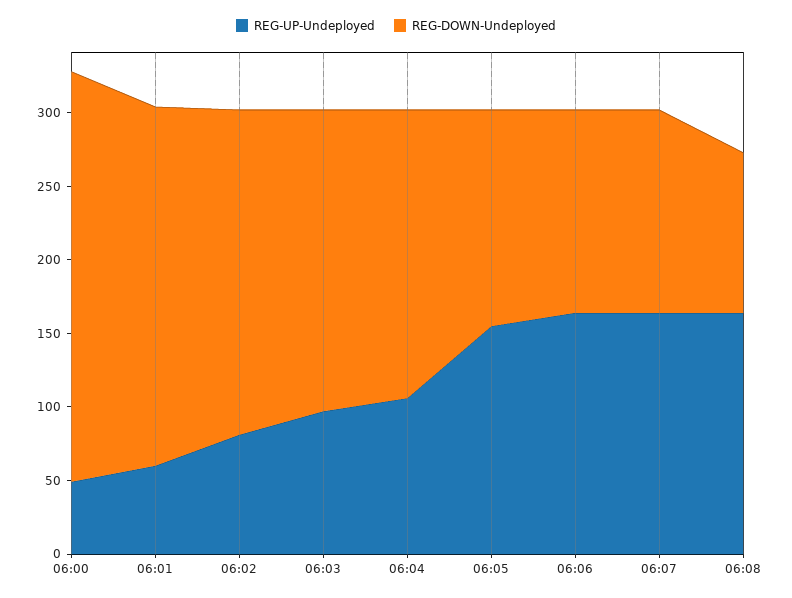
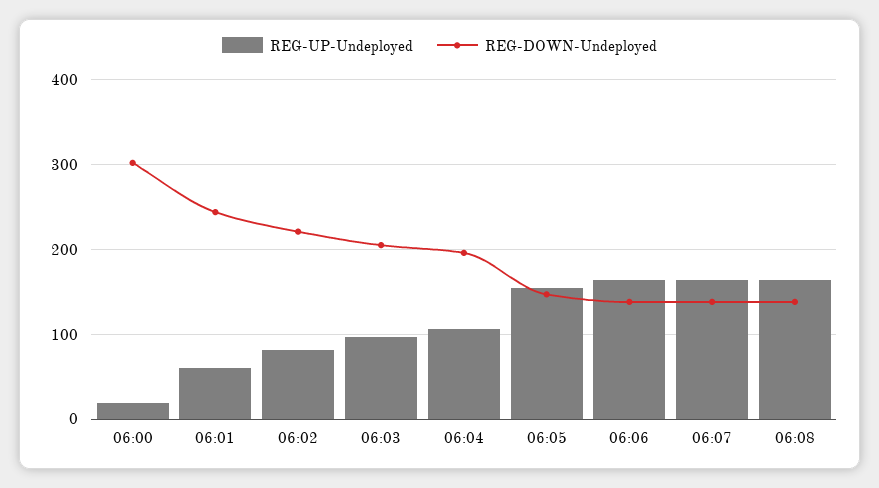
  {
    "REG-UP-Undeployed": {
-     "06:00": 50,
+     "06:00": 20,
      "06:01": 60,
      "06:02": 80,
      "06:03": 100,
      "06:04": 110,
      "06:05": 160,
      "06:06": 160,
      "06:07": 160,
      "06:08": 160
    },
    "REG-DOWN-Undeployed": {
-     "06:00": 280,
+     "06:00": 300,
      "06:01": 240,
      "06:02": 220,
      "06:03": 210,
      "06:04": 200,
      "06:05": 150,
      "06:06": 140,
      "06:07": 140,
-     "06:08": 110
+     "06:08": 140
    }
  }

